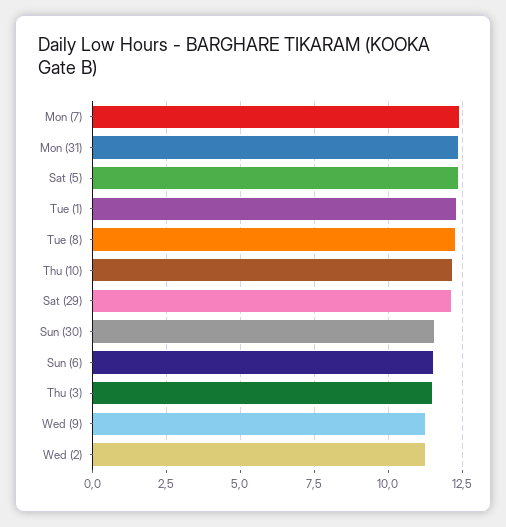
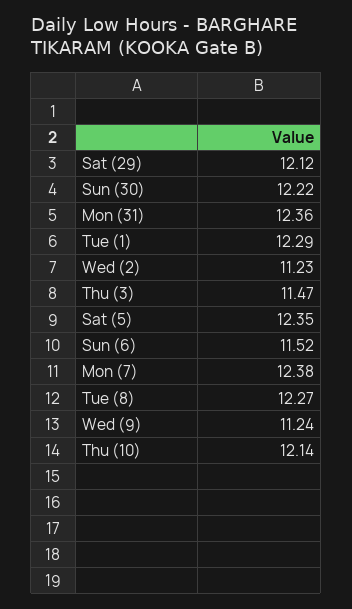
  {
    "Mon (7)": 12.38,
    "Mon (31)": 12.36,
    "Sat (5)": 12.35,
    "Tue (1)": 12.29,
    "Tue (8)": 12.27,
    "Thu (10)": 12.14,
    "Sat (29)": 12.12,
-   "Sun (30)": 11.5,
+   "Sun (30)": 12.22,
    "Sun (6)": 11.52,
    "Thu (3)": 11.47,
    "Wed (9)": 11.24,
    "Wed (2)": 11.23
  }

